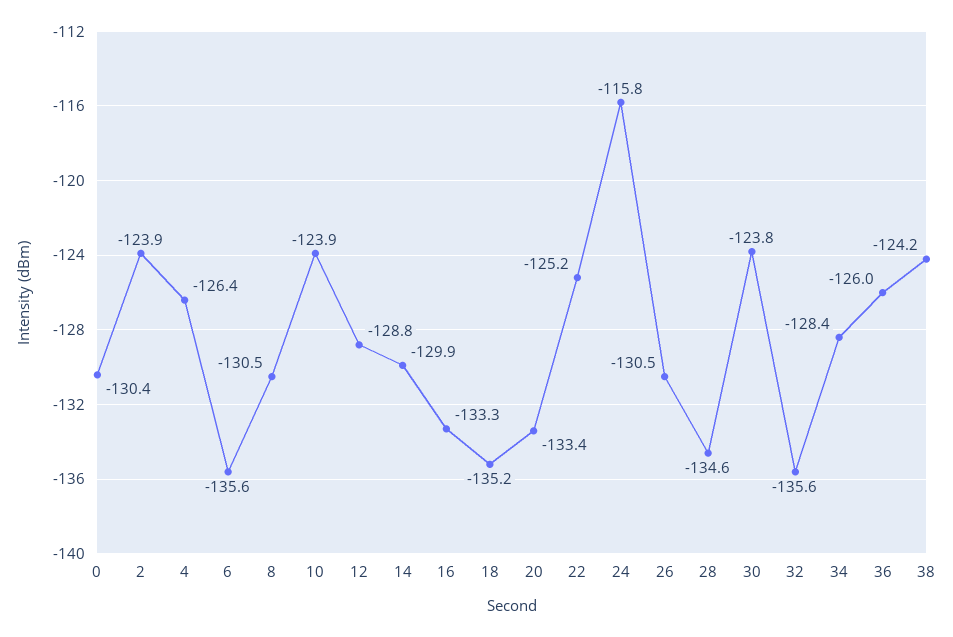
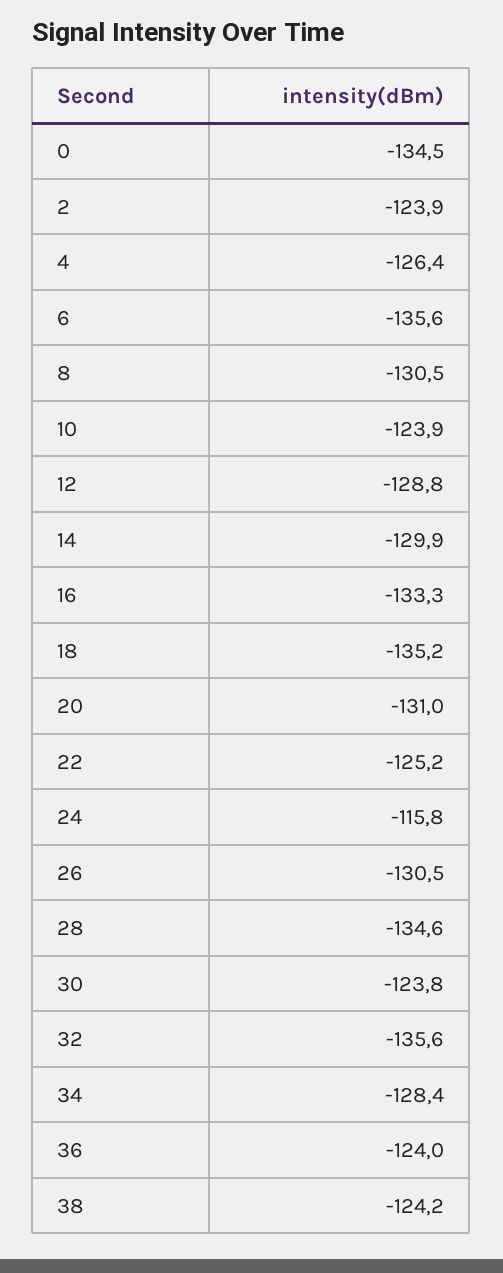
  {
-   "0": -130.4,
+   "0": -134.5,
    "2": -123.9,
    "4": -126.4,
    "6": -135.6,
    "8": -130.5,
    "10": -123.9,
    "12": -128.8,
    "14": -129.9,
    "16": -133.3,
    "18": -135.2,
-   "20": -133.4,
+   "20": -131,
    "22": -125.2,
    "24": -115.8,
    "26": -130.5,
    "28": -134.6,
    "30": -123.8,
    "32": -135.6,
    "34": -128.4,
-   "36": -126,
+   "36": -124,
    "38": -124.2
  }

